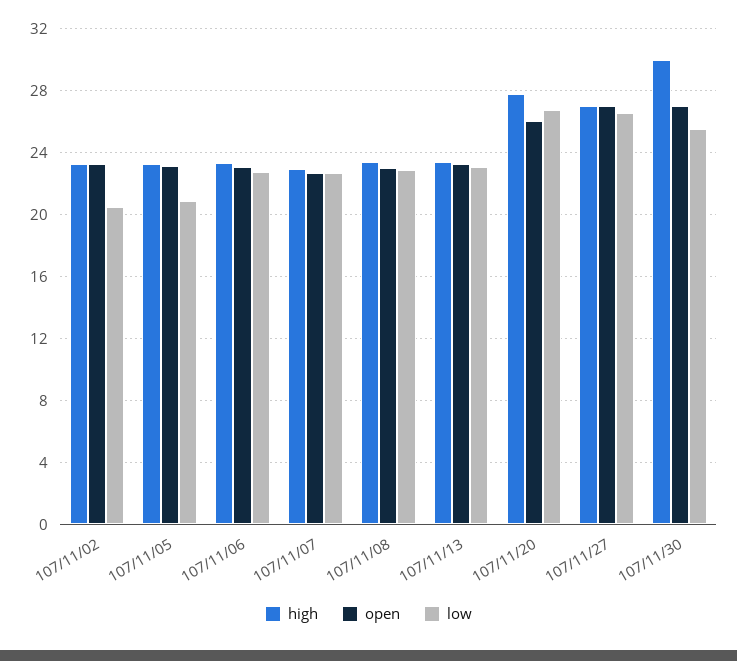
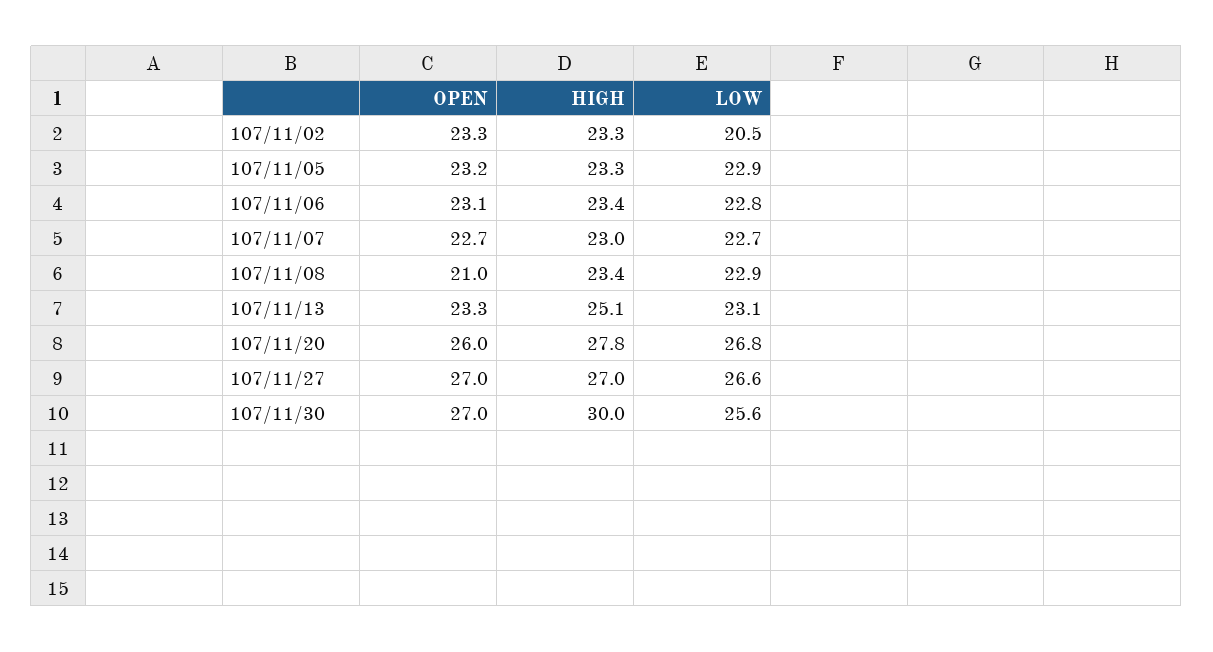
  {
    "high": {
      "107/11/02": 23.3,
      "107/11/05": 23.3,
      "107/11/06": 23.4,
      "107/11/07": 23,
      "107/11/08": 23.4,
-     "107/11/13": 23.5,
+     "107/11/13": 25.1,
      "107/11/20": 27.8,
      "107/11/27": 27,
      "107/11/30": 30
    },
    "open": {
      "107/11/02": 23.3,
      "107/11/05": 23.2,
      "107/11/06": 23.1,
      "107/11/07": 22.7,
-     "107/11/08": 23,
+     "107/11/08": 21,
      "107/11/13": 23.3,
      "107/11/20": 26,
      "107/11/27": 27,
      "107/11/30": 27
    },
    "low": {
      "107/11/02": 20.5,
-     "107/11/05": 21,
+     "107/11/05": 22.9,
      "107/11/06": 22.8,
      "107/11/07": 22.7,
      "107/11/08": 22.9,
      "107/11/13": 23.1,
      "107/11/20": 26.8,
      "107/11/27": 26.6,
      "107/11/30": 25.6
    }
  }

